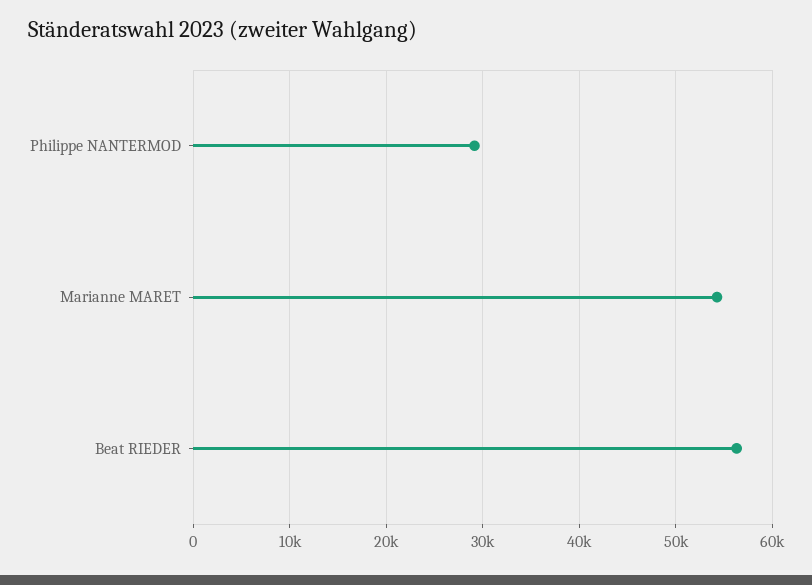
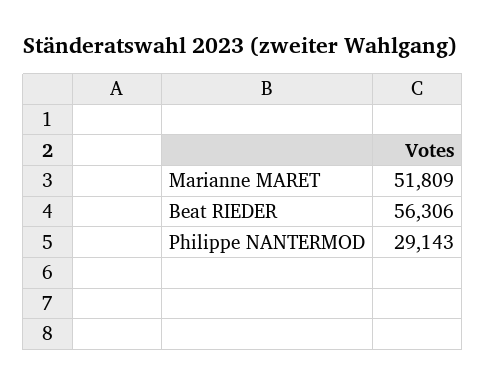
  {
    "Philippe NANTERMOD": 29143,
-   "Marianne MARET": 54000,
+   "Marianne MARET": 51809,
    "Beat RIEDER": 56306
  }

